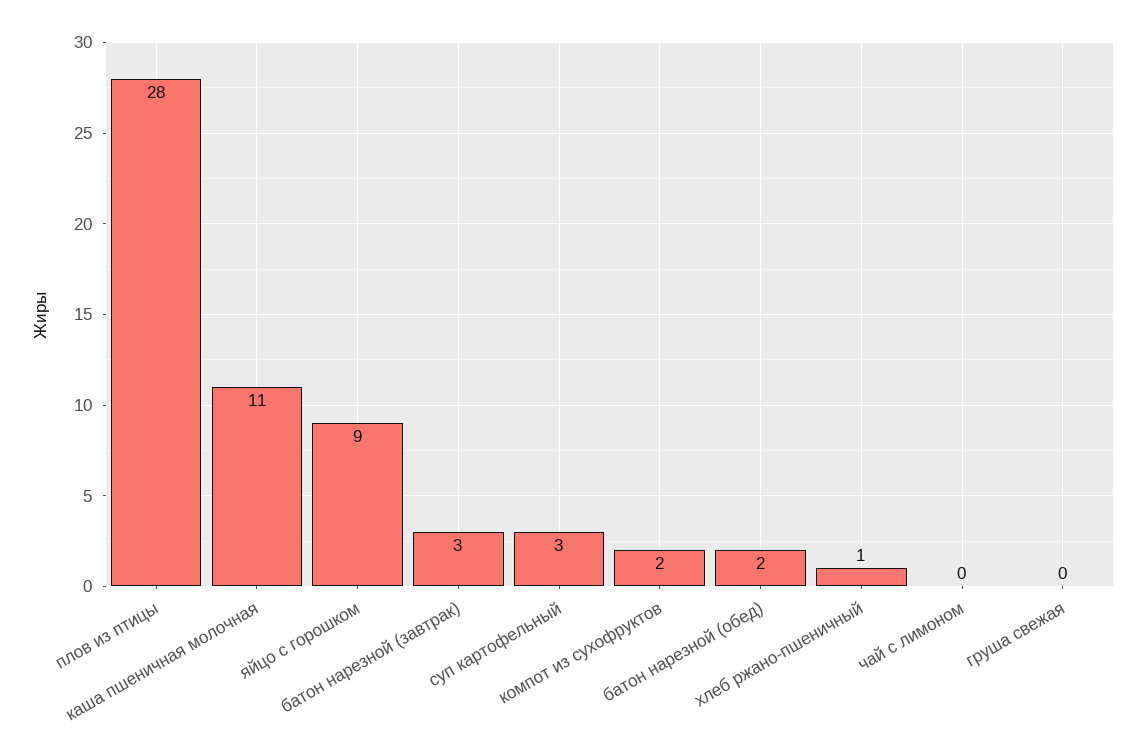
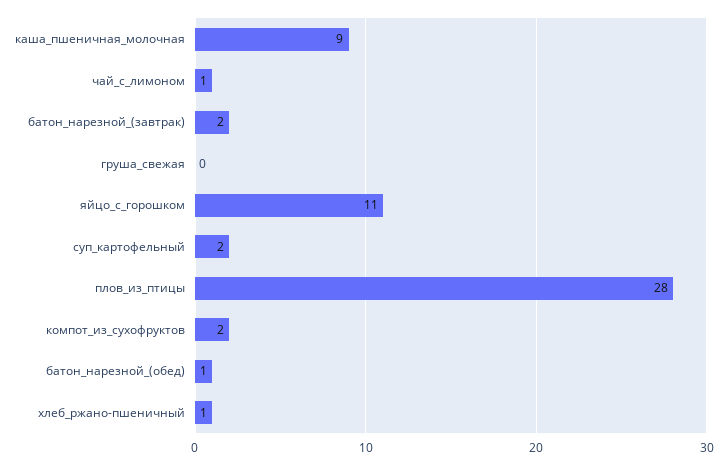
  {
    "плов из птицы": 28,
-   "каша пшеничная молочная": 11,
+   "каша пшеничная молочная": 9,
-   "яйцо с горошком": 9,
+   "яйцо с горошком": 11,
-   "батон нарезной (завтрак)": 3,
+   "батон нарезной (завтрак)": 2,
-   "суп картофельный": 3,
+   "суп картофельный": 2,
    "компот из сухофруктов": 2,
-   "батон нарезной (обед)": 2,
+   "батон нарезной (обед)": 1,
    "хлеб ржано-пшеничный": 1,
-   "чай с лимоном": 0,
+   "чай с лимоном": 1,
    "груша свежая": 0
  }

